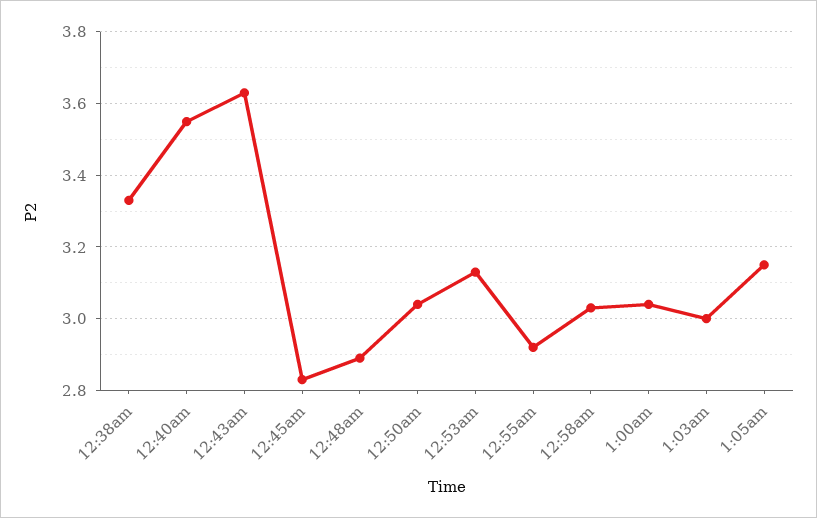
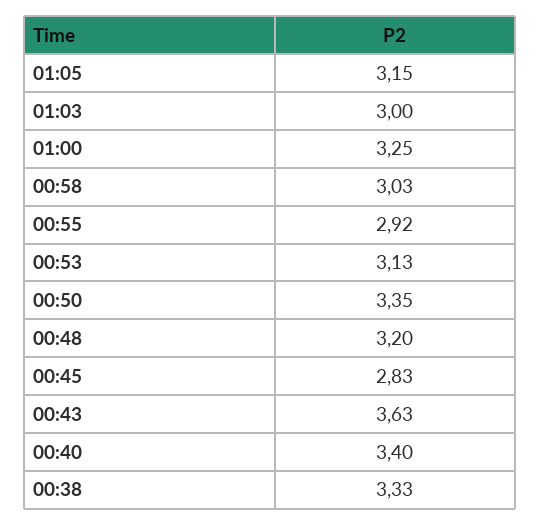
  {
    "12:38am": 3.33,
-   "12:40am": 3.55,
+   "12:40am": 3.4,
    "12:43am": 3.63,
    "12:45am": 2.83,
-   "12:48am": 2.9,
+   "12:48am": 3.2,
-   "12:50am": 3.05,
+   "12:50am": 3.35,
    "12:53am": 3.13,
    "12:55am": 2.92,
    "12:58am": 3.03,
-   "1:00am": 3.05,
+   "1:00am": 3.25,
    "1:03am": 3,
    "1:05am": 3.15
  }

